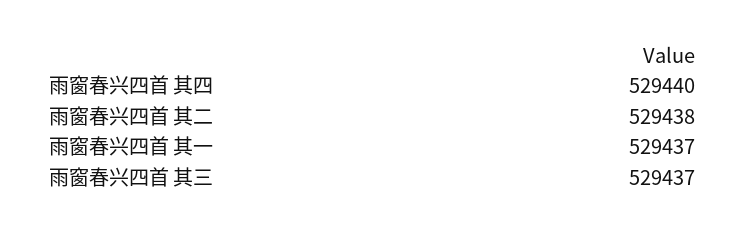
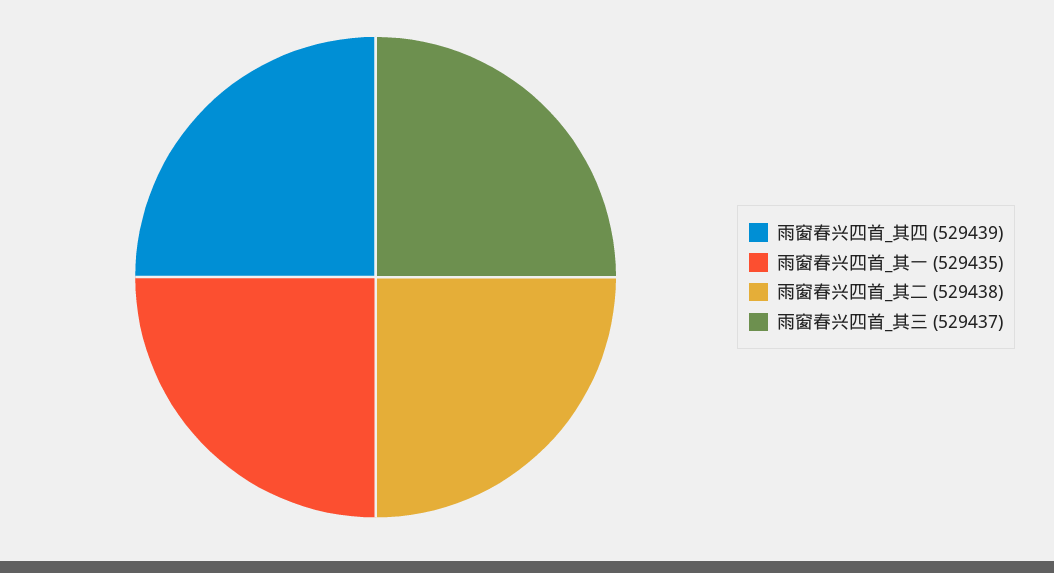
  {
-   "雨窗春兴四首 其四": 529440,
+   "雨窗春兴四首 其四": 529439,
    "雨窗春兴四首 其二": 529438,
-   "雨窗春兴四首 其一": 529437,
+   "雨窗春兴四首 其一": 529435,
    "雨窗春兴四首 其三": 529437
  }

